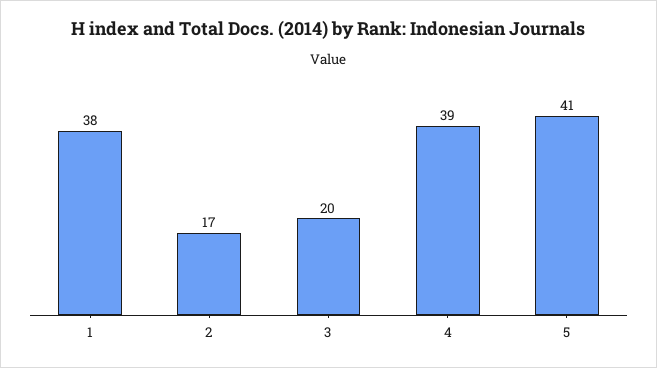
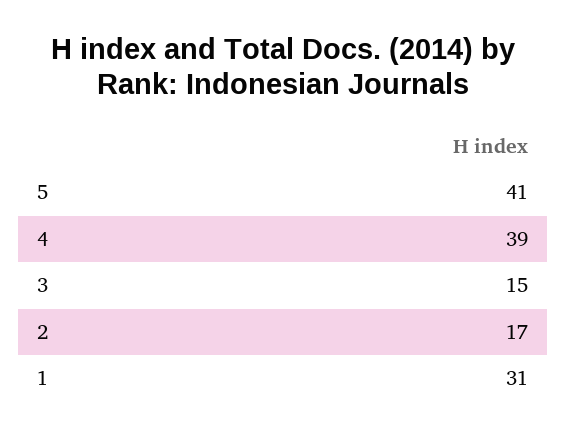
  {
-   "1": 38,
+   "1": 31,
    "2": 17,
-   "3": 20,
+   "3": 15,
    "4": 39,
    "5": 41
  }

